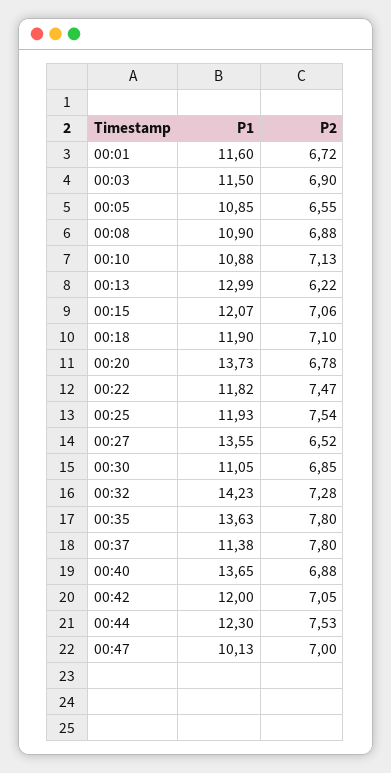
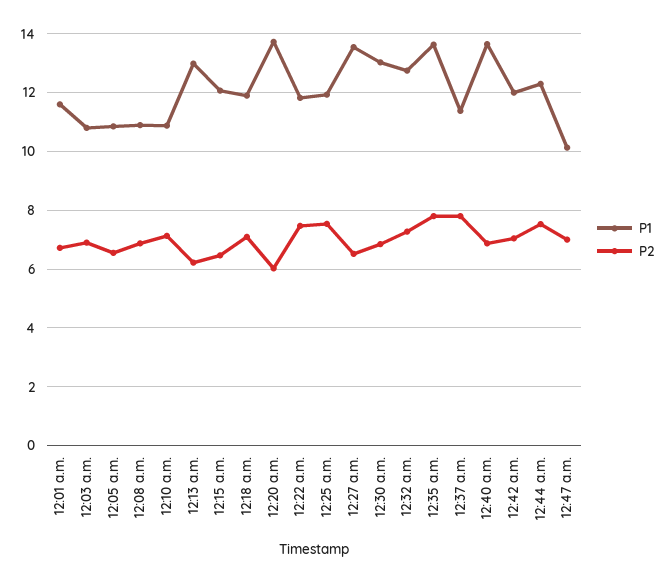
  {
    "P1": {
      "00:01": 11.6,
-     "00:03": 11.5,
+     "00:03": 10.75,
      "00:05": 10.85,
      "00:08": 10.9,
      "00:10": 10.88,
      "00:13": 12.99,
      "00:15": 12.07,
      "00:18": 11.9,
      "00:20": 13.73,
      "00:22": 11.82,
      "00:25": 11.93,
      "00:27": 13.55,
-     "00:30": 11.05,
+     "00:30": 13,
-     "00:32": 14.23,
+     "00:32": 12.75,
      "00:35": 13.63,
      "00:37": 11.38,
      "00:40": 13.65,
      "00:42": 12,
      "00:44": 12.3,
      "00:47": 10.13
    },
    "P2": {
      "00:01": 6.72,
      "00:03": 6.9,
      "00:05": 6.55,
      "00:08": 6.88,
      "00:10": 7.13,
      "00:13": 6.22,
-     "00:15": 7.06,
+     "00:15": 6.5,
      "00:18": 7.1,
-     "00:20": 6.78,
+     "00:20": 6,
      "00:22": 7.47,
      "00:25": 7.54,
      "00:27": 6.52,
      "00:30": 6.85,
      "00:32": 7.28,
      "00:35": 7.8,
      "00:37": 7.8,
      "00:40": 6.88,
      "00:42": 7.05,
      "00:44": 7.53,
      "00:47": 7
    }
  }

